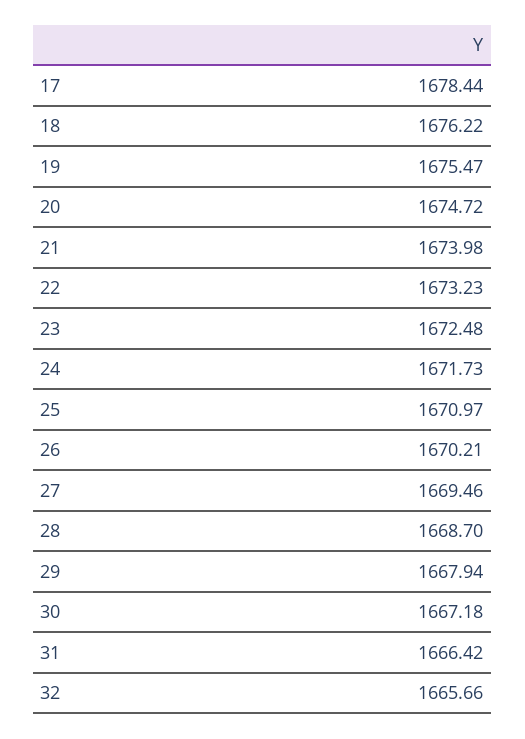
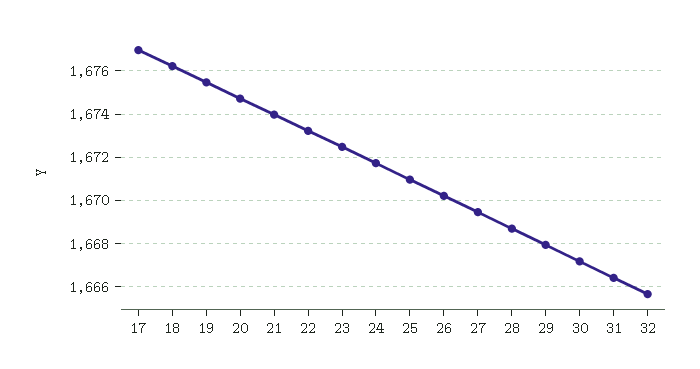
  {
-   "17": 1678.44,
+   "17": 1677,
    "18": 1676.22,
    "19": 1675.47,
    "20": 1674.72,
    "21": 1673.98,
    "22": 1673.23,
    "23": 1672.48,
    "24": 1671.73,
    "25": 1670.97,
    "26": 1670.21,
    "27": 1669.46,
    "28": 1668.7,
    "29": 1667.94,
    "30": 1667.18,
    "31": 1666.42,
    "32": 1665.66
  }

